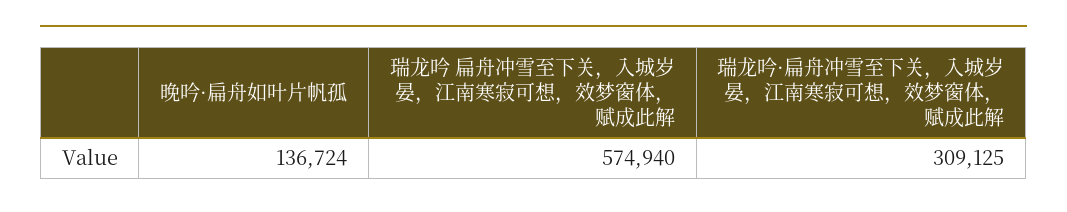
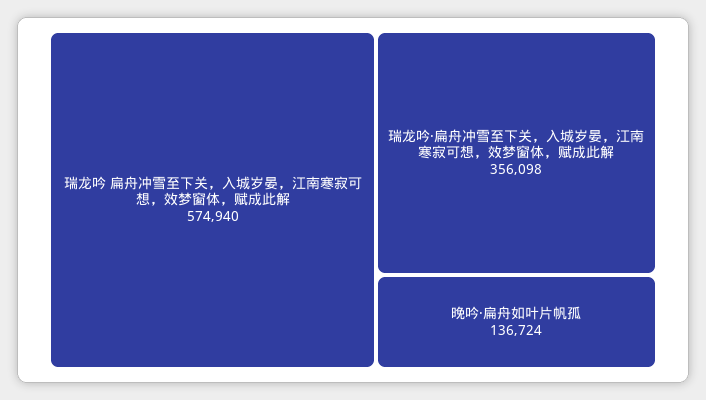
  {
    "晚吟·扁舟如叶片帆孤": 136724,
    "瑞龙吟 扁舟冲雪至下关，入城岁晏，江南寒寂可想，效梦窗体，赋成此解": 574940,
-   "瑞龙吟·扁舟冲雪至下关，入城岁晏，江南寒寂可想，效梦窗体，赋成此解": 309125
+   "瑞龙吟·扁舟冲雪至下关，入城岁晏，江南寒寂可想，效梦窗体，赋成此解": 356098
  }

